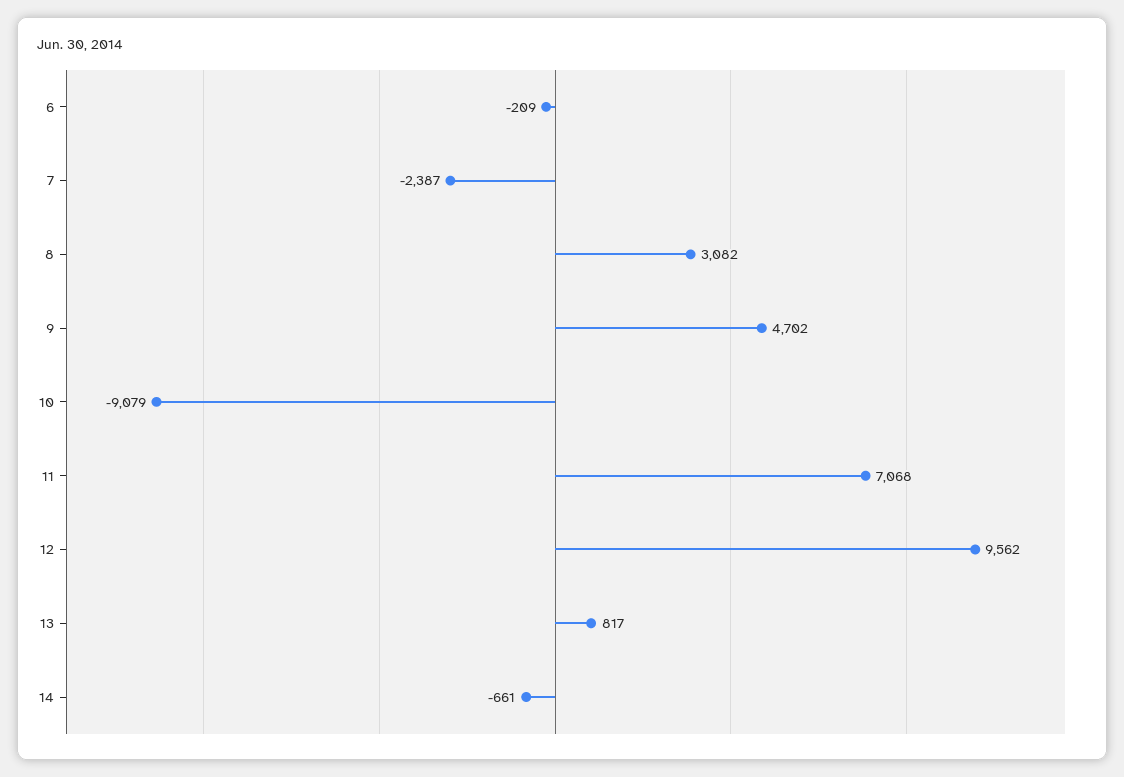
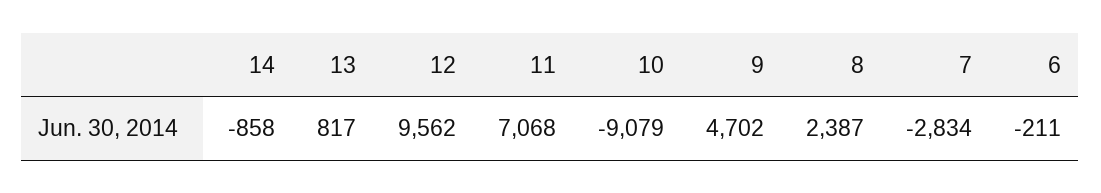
  {
-   "6": -209,
+   "6": -211,
-   "7": -2387,
+   "7": -2834,
-   "8": 3082,
+   "8": 2387,
    "9": 4702,
    "10": -9079,
    "11": 7068,
    "12": 9562,
    "13": 817,
-   "14": -661
+   "14": -858
  }

